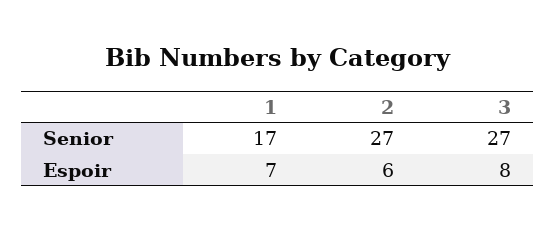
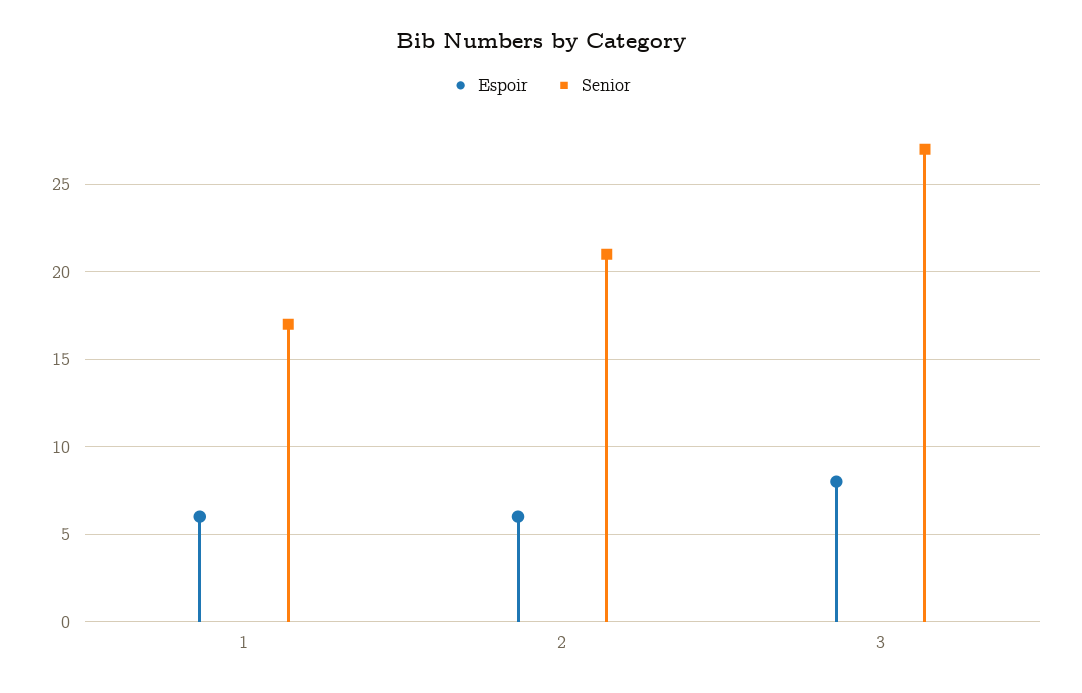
  {
    "Senior": {
      "1": 17,
-     "2": 27,
+     "2": 21,
      "3": 27
    },
    "Espoir": {
-     "1": 7,
+     "1": 6,
      "2": 6,
      "3": 8
    }
  }

